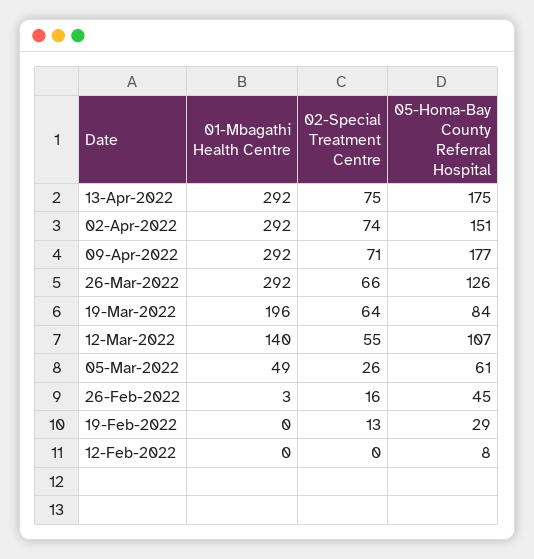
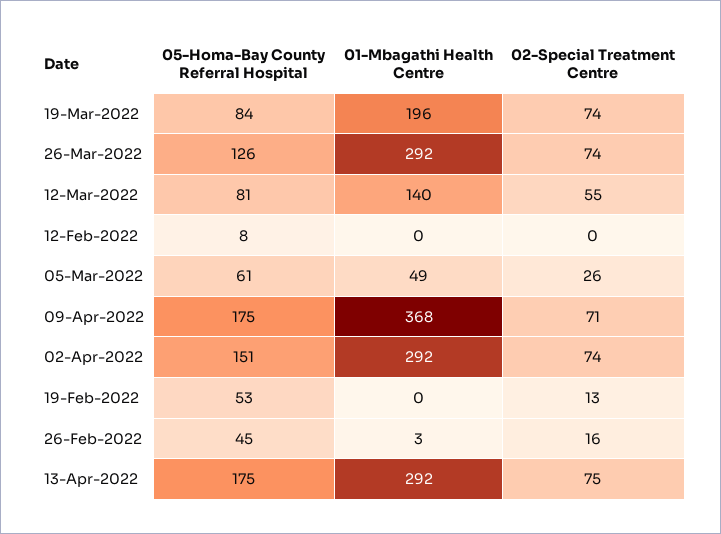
  {
    "01-Mbagathi Health Centre": {
      "13-Apr-2022": 292,
      "02-Apr-2022": 292,
-     "09-Apr-2022": 292,
+     "09-Apr-2022": 368,
      "26-Mar-2022": 292,
      "19-Mar-2022": 196,
      "12-Mar-2022": 140,
      "05-Mar-2022": 49,
      "26-Feb-2022": 3,
      "19-Feb-2022": 0,
      "12-Feb-2022": 0
    },
    "02-Special Treatment Centre": {
      "13-Apr-2022": 75,
      "02-Apr-2022": 74,
      "09-Apr-2022": 71,
-     "26-Mar-2022": 66,
+     "26-Mar-2022": 74,
-     "19-Mar-2022": 64,
+     "19-Mar-2022": 74,
      "12-Mar-2022": 55,
      "05-Mar-2022": 26,
      "26-Feb-2022": 16,
      "19-Feb-2022": 13,
      "12-Feb-2022": 0
    },
    "05-Homa-Bay County Referral Hospital": {
      "13-Apr-2022": 175,
      "02-Apr-2022": 151,
-     "09-Apr-2022": 177,
+     "09-Apr-2022": 175,
      "26-Mar-2022": 126,
      "19-Mar-2022": 84,
-     "12-Mar-2022": 107,
+     "12-Mar-2022": 81,
      "05-Mar-2022": 61,
      "26-Feb-2022": 45,
-     "19-Feb-2022": 29,
+     "19-Feb-2022": 53,
      "12-Feb-2022": 8
    }
  }

